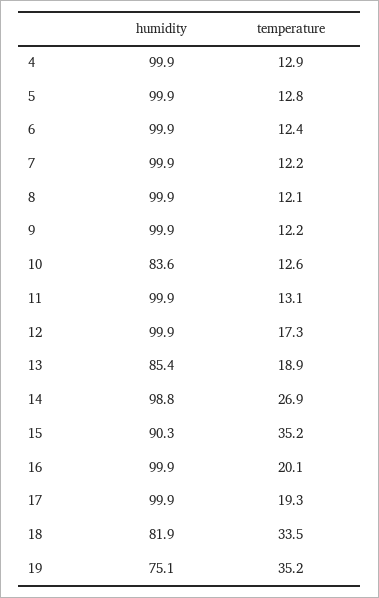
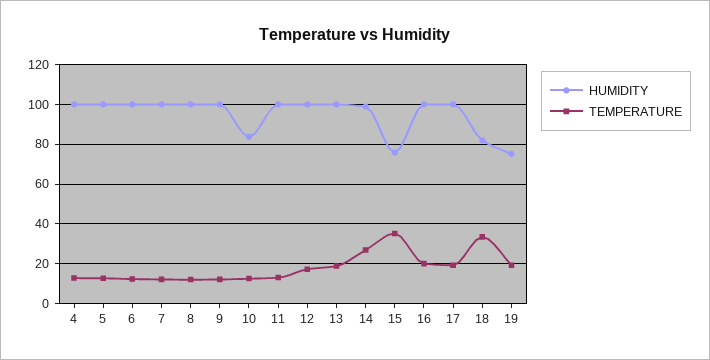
  {
    "humidity": {
      "4": 99.9,
      "5": 99.9,
      "6": 99.9,
      "7": 99.9,
      "8": 99.9,
      "9": 99.9,
      "10": 83.6,
      "11": 99.9,
      "12": 99.9,
-     "13": 85.4,
+     "13": 100,
      "14": 98.8,
-     "15": 90.3,
+     "15": 75,
      "16": 99.9,
      "17": 99.9,
      "18": 81.9,
      "19": 75.1
    },
    "temperature": {
      "4": 12.9,
      "5": 12.8,
      "6": 12.4,
      "7": 12.2,
      "8": 12.1,
      "9": 12.2,
      "10": 12.6,
      "11": 13.1,
      "12": 17.3,
      "13": 18.9,
      "14": 26.9,
      "15": 35.2,
      "16": 20.1,
      "17": 19.3,
      "18": 33.5,
-     "19": 35.2
+     "19": 20
    }
  }

